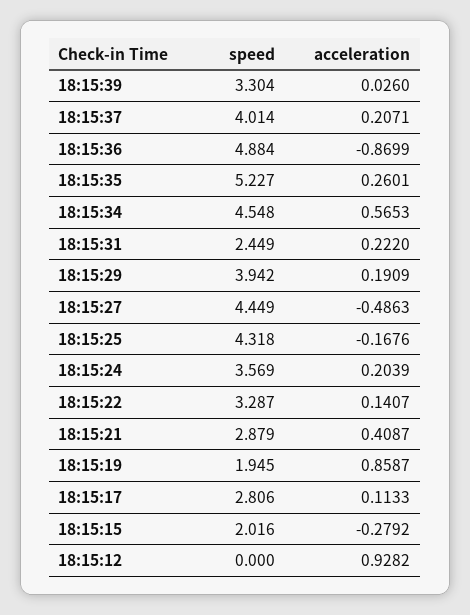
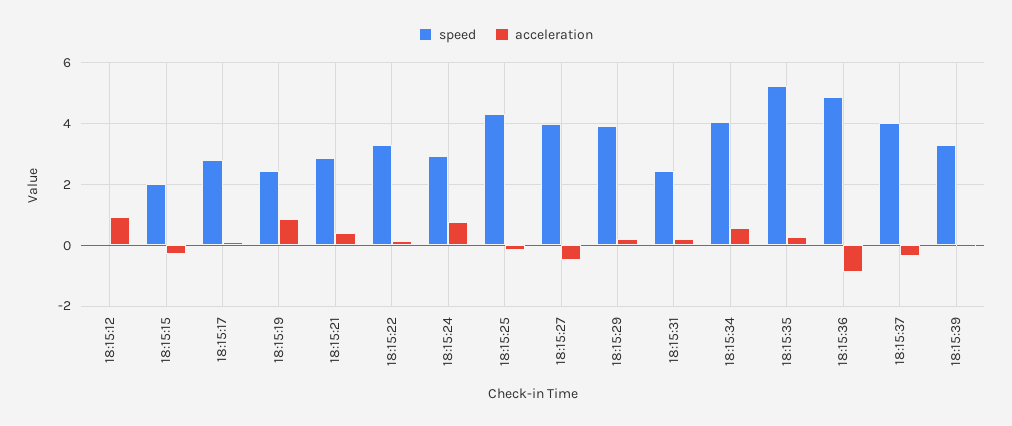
  {
    "speed": {
      "18:15:39": 3.304,
      "18:15:37": 4.014,
      "18:15:36": 4.884,
      "18:15:35": 5.227,
-     "18:15:34": 4.548,
+     "18:15:34": 4,
      "18:15:31": 2.449,
      "18:15:29": 3.942,
-     "18:15:27": 4.449,
+     "18:15:27": 4,
      "18:15:25": 4.318,
-     "18:15:24": 3.569,
+     "18:15:24": 3,
      "18:15:22": 3.287,
      "18:15:21": 2.879,
-     "18:15:19": 1.945,
+     "18:15:19": 2.4,
      "18:15:17": 2.806,
      "18:15:15": 2.016,
      "18:15:12": 0
    },
    "acceleration": {
      "18:15:39": 0.026,
-     "18:15:37": 0.2071,
+     "18:15:37": -0.4,
      "18:15:36": -0.8699,
      "18:15:35": 0.2601,
      "18:15:34": 0.5653,
      "18:15:31": 0.222,
      "18:15:29": 0.1909,
      "18:15:27": -0.4863,
      "18:15:25": -0.1676,
-     "18:15:24": 0.2039,
+     "18:15:24": 0.8,
      "18:15:22": 0.1407,
      "18:15:21": 0.4087,
      "18:15:19": 0.8587,
      "18:15:17": 0.1133,
      "18:15:15": -0.2792,
      "18:15:12": 0.9282
    }
  }

